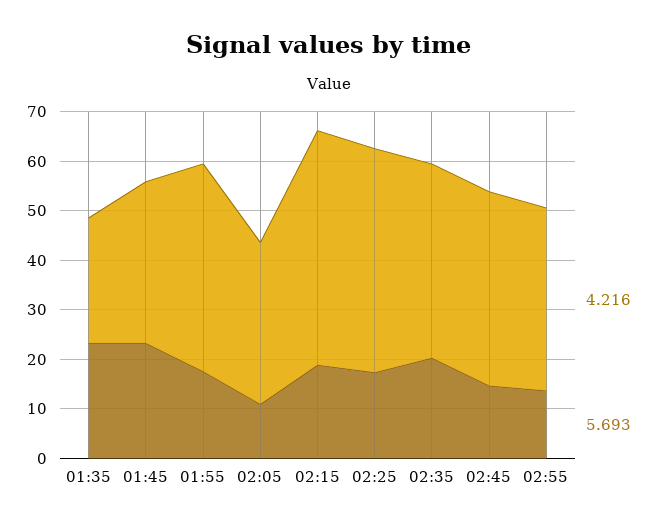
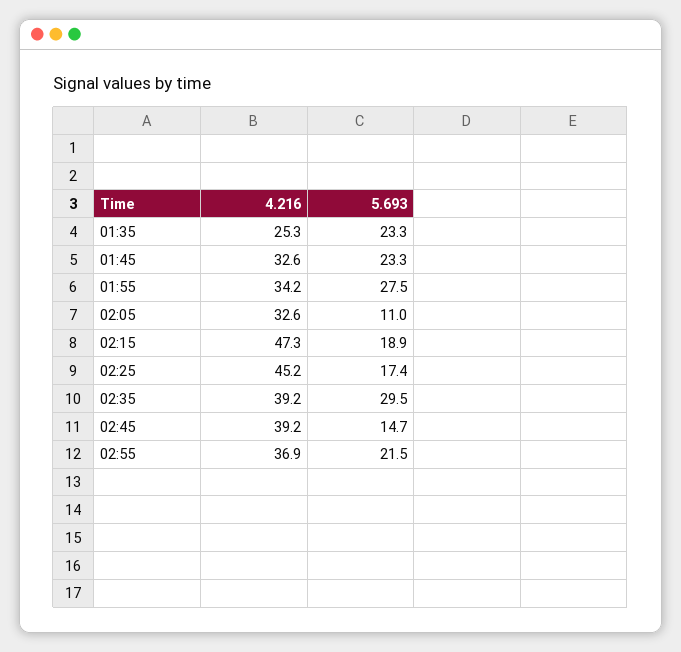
  {
    "4.216": {
      "01:35": 25.3,
      "01:45": 32.6,
-     "01:55": 42,
+     "01:55": 34.2,
      "02:05": 32.6,
      "02:15": 47.3,
      "02:25": 45.2,
      "02:35": 39.2,
      "02:45": 39.2,
      "02:55": 36.9
    },
    "5.693": {
      "01:35": 23.3,
      "01:45": 23.3,
-     "01:55": 18,
+     "01:55": 27.5,
      "02:05": 11,
      "02:15": 18.9,
      "02:25": 17.4,
-     "02:35": 20,
+     "02:35": 29.5,
      "02:45": 14.7,
-     "02:55": 14
+     "02:55": 21.5
    }
  }

